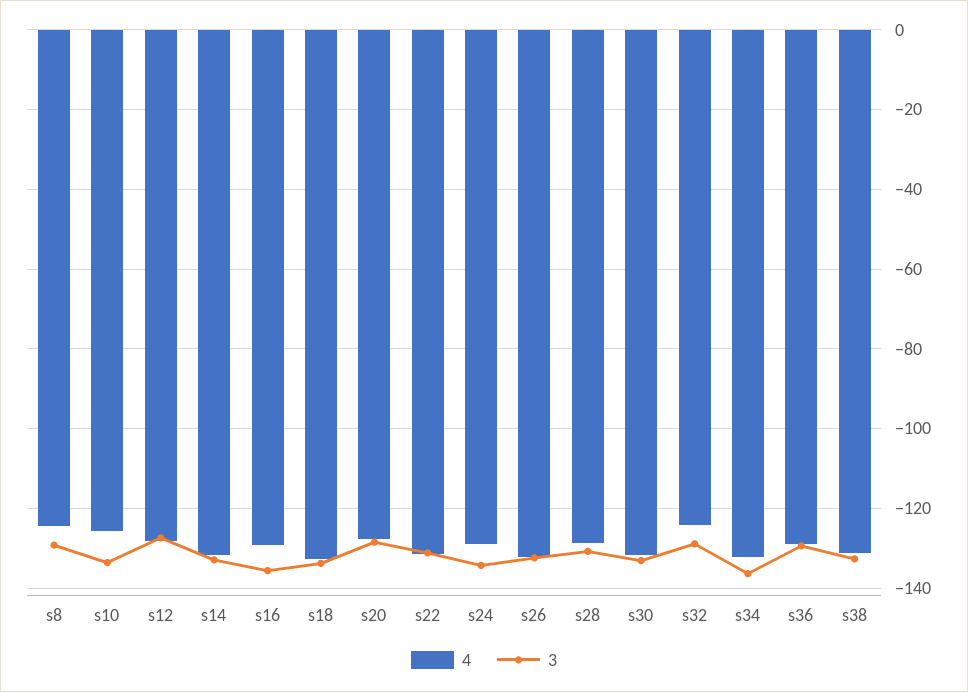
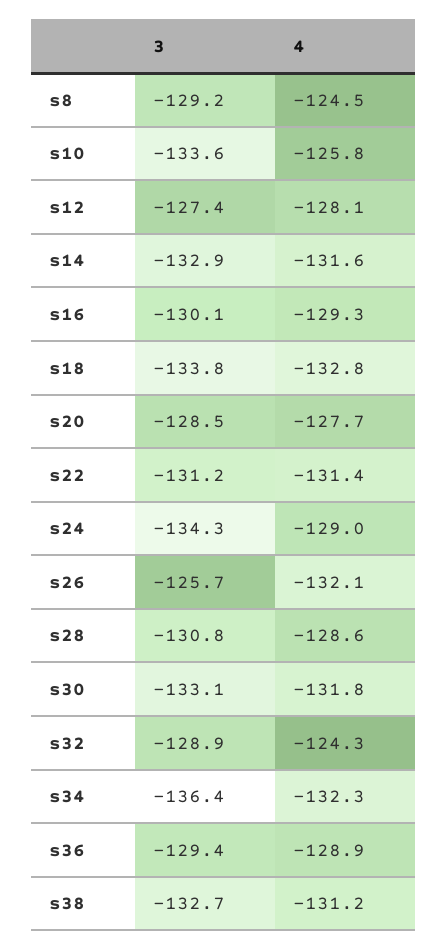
  {
    "4": {
      "s8": -124.5,
      "s10": -125.8,
      "s12": -128.1,
      "s14": -131.6,
      "s16": -129.3,
      "s18": -132.8,
      "s20": -127.7,
      "s22": -131.4,
      "s24": -129,
      "s26": -132.1,
      "s28": -128.6,
      "s30": -131.8,
      "s32": -124.3,
      "s34": -132.3,
      "s36": -128.9,
      "s38": -131.2
    },
    "3": {
      "s8": -129.2,
      "s10": -133.6,
      "s12": -127.4,
      "s14": -132.9,
-     "s16": -136,
+     "s16": -130.1,
      "s18": -133.8,
      "s20": -128.5,
      "s22": -131.2,
      "s24": -134.3,
-     "s26": -132,
+     "s26": -125.7,
      "s28": -130.8,
      "s30": -133.1,
      "s32": -128.9,
      "s34": -136.4,
      "s36": -129.4,
      "s38": -132.7
    }
  }

